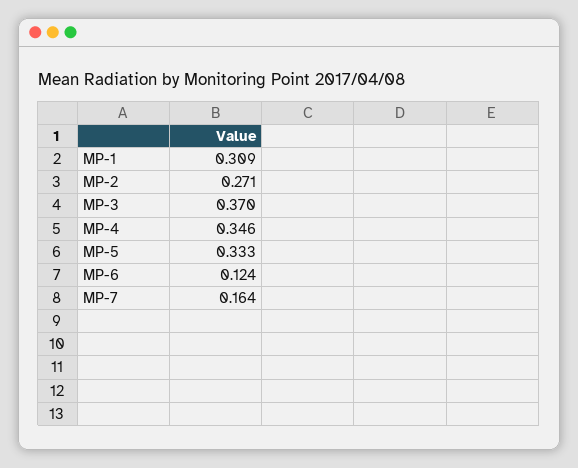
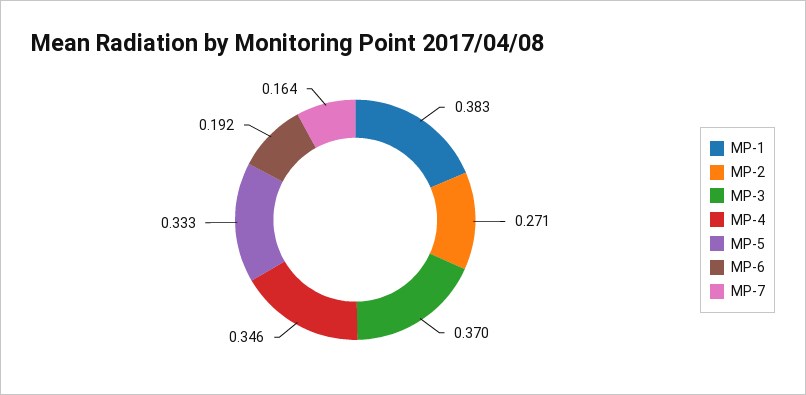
  {
-   "MP-1": 0.309,
+   "MP-1": 0.383,
    "MP-2": 0.271,
    "MP-3": 0.37,
    "MP-4": 0.346,
    "MP-5": 0.333,
-   "MP-6": 0.124,
+   "MP-6": 0.192,
    "MP-7": 0.164
  }

